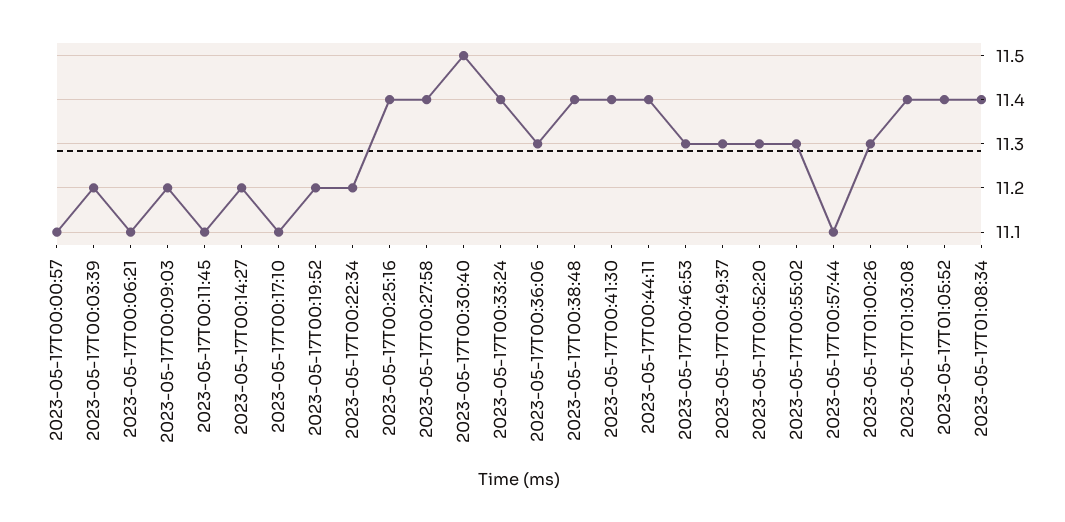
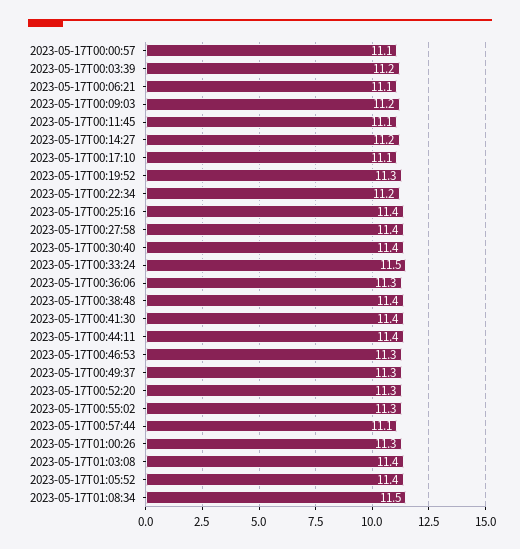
  {
    "2023-05-17T00:00:57": 11.1,
    "2023-05-17T00:03:39": 11.2,
    "2023-05-17T00:06:21": 11.1,
    "2023-05-17T00:09:03": 11.2,
    "2023-05-17T00:11:45": 11.1,
    "2023-05-17T00:14:27": 11.2,
    "2023-05-17T00:17:10": 11.1,
-   "2023-05-17T00:19:52": 11.2,
+   "2023-05-17T00:19:52": 11.3,
    "2023-05-17T00:22:34": 11.2,
    "2023-05-17T00:25:16": 11.4,
    "2023-05-17T00:27:58": 11.4,
-   "2023-05-17T00:30:40": 11.5,
+   "2023-05-17T00:30:40": 11.4,
-   "2023-05-17T00:33:24": 11.4,
+   "2023-05-17T00:33:24": 11.5,
    "2023-05-17T00:36:06": 11.3,
    "2023-05-17T00:38:48": 11.4,
    "2023-05-17T00:41:30": 11.4,
    "2023-05-17T00:44:11": 11.4,
    "2023-05-17T00:46:53": 11.3,
    "2023-05-17T00:49:37": 11.3,
    "2023-05-17T00:52:20": 11.3,
    "2023-05-17T00:55:02": 11.3,
    "2023-05-17T00:57:44": 11.1,
    "2023-05-17T01:00:26": 11.3,
    "2023-05-17T01:03:08": 11.4,
    "2023-05-17T01:05:52": 11.4,
-   "2023-05-17T01:08:34": 11.4
+   "2023-05-17T01:08:34": 11.5
  }

